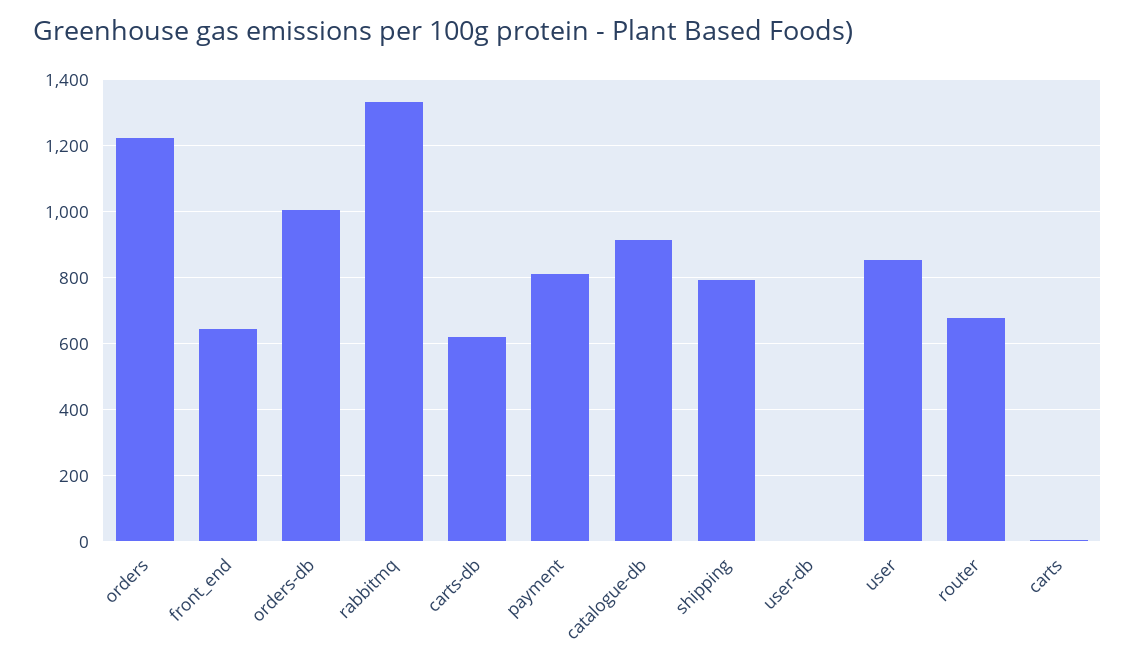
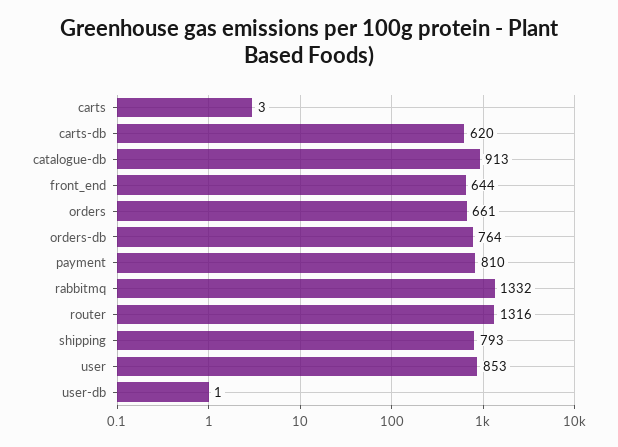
  {
-   "orders": 1220,
+   "orders": 661,
    "front_end": 644,
-   "orders-db": 1000,
+   "orders-db": 764,
    "rabbitmq": 1332,
    "carts-db": 620,
    "payment": 810,
    "catalogue-db": 913,
    "shipping": 793,
    "user-db": 1,
    "user": 853,
-   "router": 680,
+   "router": 1316,
    "carts": 3
  }

